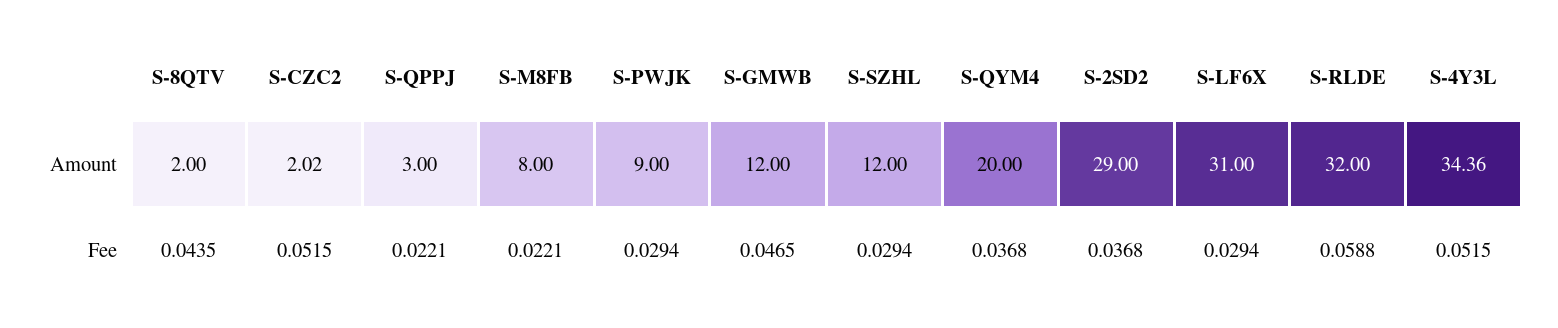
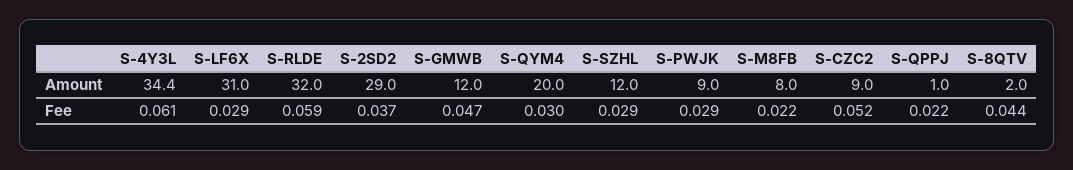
  {
    "S-8QTV": {
      "Amount": 2,
      "Fee": 0.0435
    },
    "S-CZC2": {
-     "Amount": 2.02,
+     "Amount": 9,
      "Fee": 0.0515
    },
    "S-QPPJ": {
-     "Amount": 3,
+     "Amount": 1,
      "Fee": 0.0221
    },
    "S-M8FB": {
      "Amount": 8,
      "Fee": 0.0221
    },
    "S-PWJK": {
      "Amount": 9,
      "Fee": 0.0294
    },
    "S-GMWB": {
      "Amount": 12,
      "Fee": 0.0465
    },
    "S-SZHL": {
      "Amount": 12,
      "Fee": 0.0294
    },
    "S-QYM4": {
      "Amount": 20,
-     "Fee": 0.0368
+     "Fee": 0.03
    },
    "S-2SD2": {
      "Amount": 29,
      "Fee": 0.0368
    },
    "S-LF6X": {
      "Amount": 31,
      "Fee": 0.0294
    },
    "S-RLDE": {
      "Amount": 32,
      "Fee": 0.0588
    },
    "S-4Y3L": {
      "Amount": 34.36,
-     "Fee": 0.0515
+     "Fee": 0.061
    }
  }

